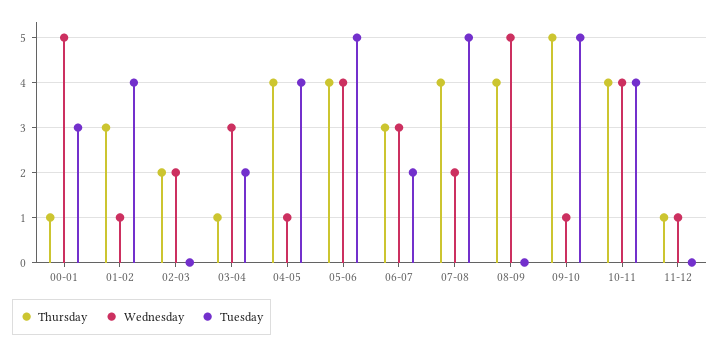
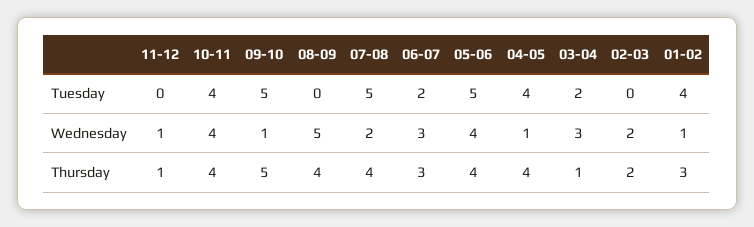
  {
    "Thursday": {
-     "00-01": 1,
      "01-02": 3,
      "02-03": 2,
      "03-04": 1,
      "04-05": 4,
      "05-06": 4,
      "06-07": 3,
      "07-08": 4,
      "08-09": 4,
      "09-10": 5,
      "10-11": 4,
      "11-12": 1
    },
    "Wednesday": {
-     "00-01": 5,
      "01-02": 1,
      "02-03": 2,
      "03-04": 3,
      "04-05": 1,
      "05-06": 4,
      "06-07": 3,
      "07-08": 2,
      "08-09": 5,
      "09-10": 1,
      "10-11": 4,
      "11-12": 1
    },
    "Tuesday": {
-     "00-01": 3,
      "01-02": 4,
      "02-03": 0,
      "03-04": 2,
      "04-05": 4,
      "05-06": 5,
      "06-07": 2,
      "07-08": 5,
      "08-09": 0,
      "09-10": 5,
      "10-11": 4,
      "11-12": 0
    }
  }

